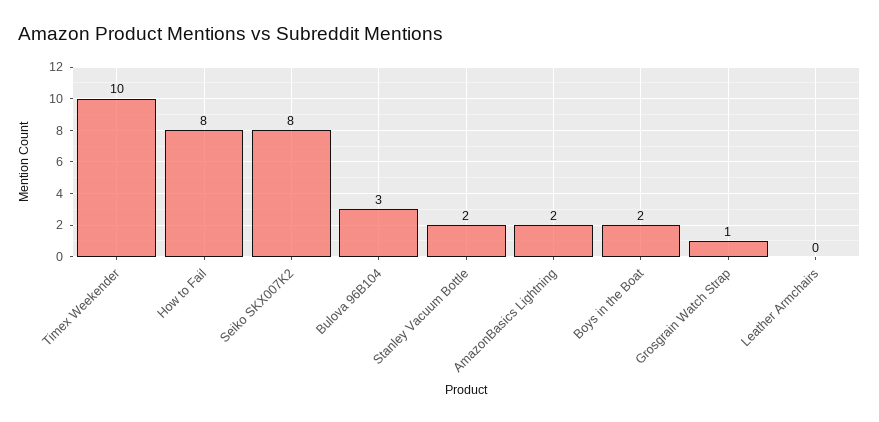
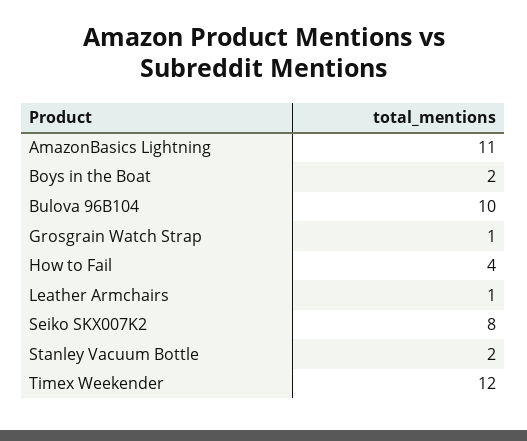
  {
-   "Timex Weekender": 10,
+   "Timex Weekender": 12,
-   "How to Fail": 8,
+   "How to Fail": 4,
    "Seiko SKX007K2": 8,
-   "Bulova 96B104": 3,
+   "Bulova 96B104": 10,
    "Stanley Vacuum Bottle": 2,
-   "AmazonBasics Lightning": 2,
+   "AmazonBasics Lightning": 11,
    "Boys in the Boat": 2,
    "Grosgrain Watch Strap": 1,
-   "Leather Armchairs": 0
+   "Leather Armchairs": 1
  }

